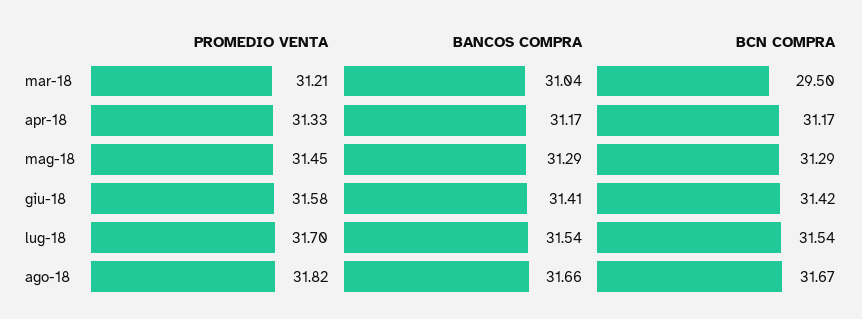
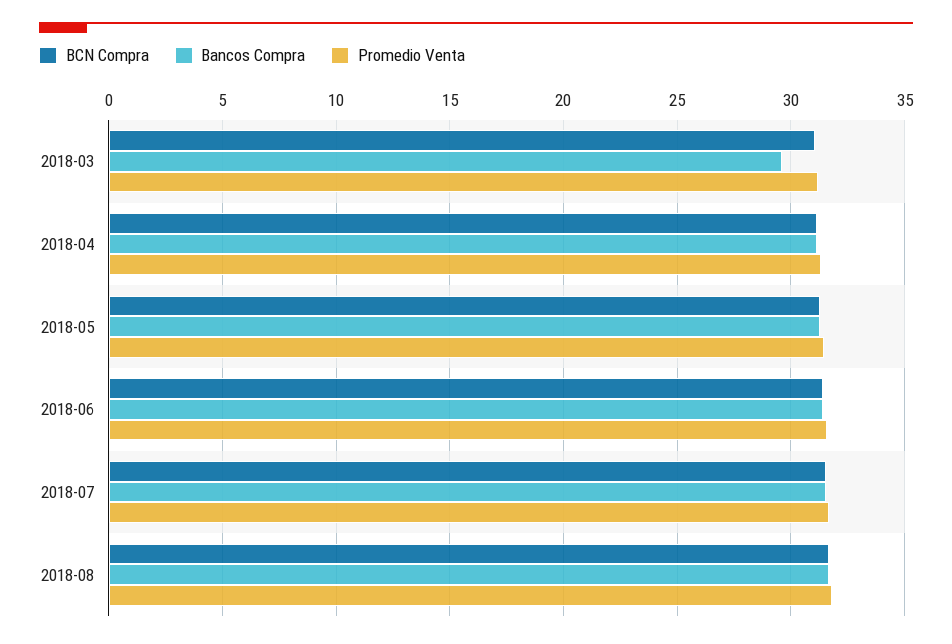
  {
    "PROMEDIO VENTA": {
      "mar-18": 31.21,
      "apr-18": 31.33,
      "mag-18": 31.45,
      "giu-18": 31.58,
      "lug-18": 31.7,
      "ago-18": 31.82
    },
    "BANCOS COMPRA": {
-     "mar-18": 31.04,
+     "mar-18": 29.5,
      "apr-18": 31.17,
      "mag-18": 31.29,
      "giu-18": 31.41,
      "lug-18": 31.54,
      "ago-18": 31.66
    },
    "BCN COMPRA": {
-     "mar-18": 29.5,
+     "mar-18": 31,
      "apr-18": 31.17,
      "mag-18": 31.29,
      "giu-18": 31.42,
      "lug-18": 31.54,
      "ago-18": 31.67
    }
  }

